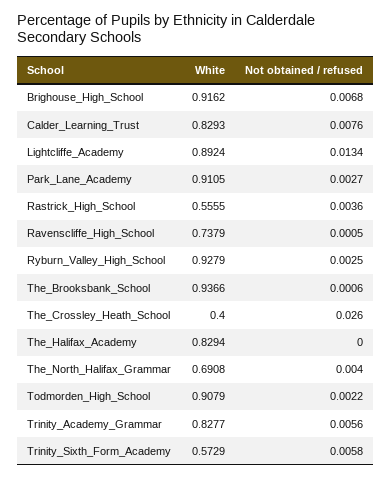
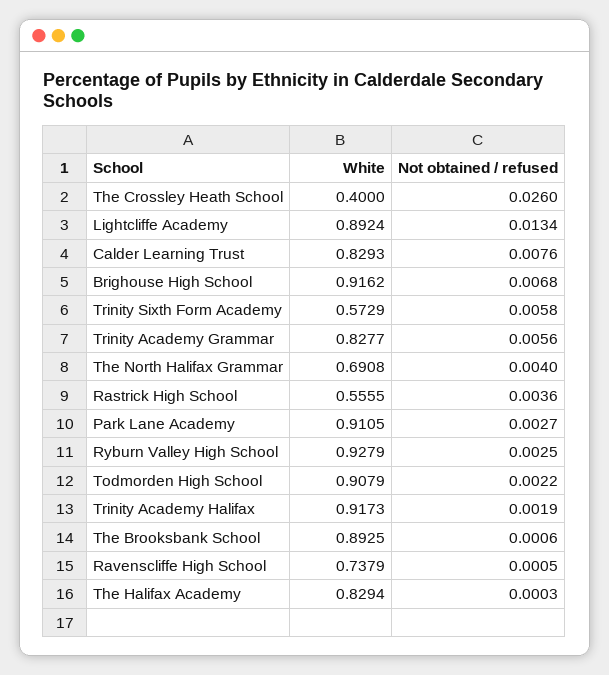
  {
    "White": {
      "Brighouse_High_School": 0.9162,
      "Calder_Learning_Trust": 0.8293,
      "Lightcliffe_Academy": 0.8924,
      "Park_Lane_Academy": 0.9105,
      "Rastrick_High_School": 0.5555,
      "Ravenscliffe_High_School": 0.7379,
      "Ryburn_Valley_High_School": 0.9279,
-     "The_Brooksbank_School": 0.9366,
+     "The_Brooksbank_School": 0.8925,
      "The_Crossley_Heath_School": 0.4,
      "The_Halifax_Academy": 0.8294,
      "The_North_Halifax_Grammar": 0.6908,
      "Todmorden_High_School": 0.9079,
      "Trinity_Academy_Grammar": 0.8277,
-     "Trinity_Sixth_Form_Academy": 0.5729
+     "Trinity_Sixth_Form_Academy": 0.5729,
+     "Trinity Academy Halifax": 0.9173
    },
    "Not obtained / refused": {
      "Brighouse_High_School": 0.0068,
      "Calder_Learning_Trust": 0.0076,
      "Lightcliffe_Academy": 0.0134,
      "Park_Lane_Academy": 0.0027,
      "Rastrick_High_School": 0.0036,
      "Ravenscliffe_High_School": 0.0005,
      "Ryburn_Valley_High_School": 0.0025,
      "The_Brooksbank_School": 0.0006,
      "The_Crossley_Heath_School": 0.026,
-     "The_Halifax_Academy": 0,
+     "The_Halifax_Academy": 0.0003,
      "The_North_Halifax_Grammar": 0.004,
      "Todmorden_High_School": 0.0022,
      "Trinity_Academy_Grammar": 0.0056,
-     "Trinity_Sixth_Form_Academy": 0.0058
+     "Trinity_Sixth_Form_Academy": 0.0058,
+     "Trinity Academy Halifax": 0.0019
    }
  }

